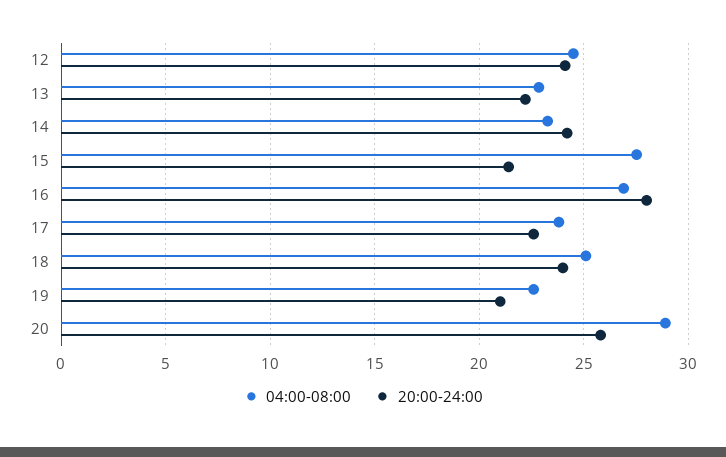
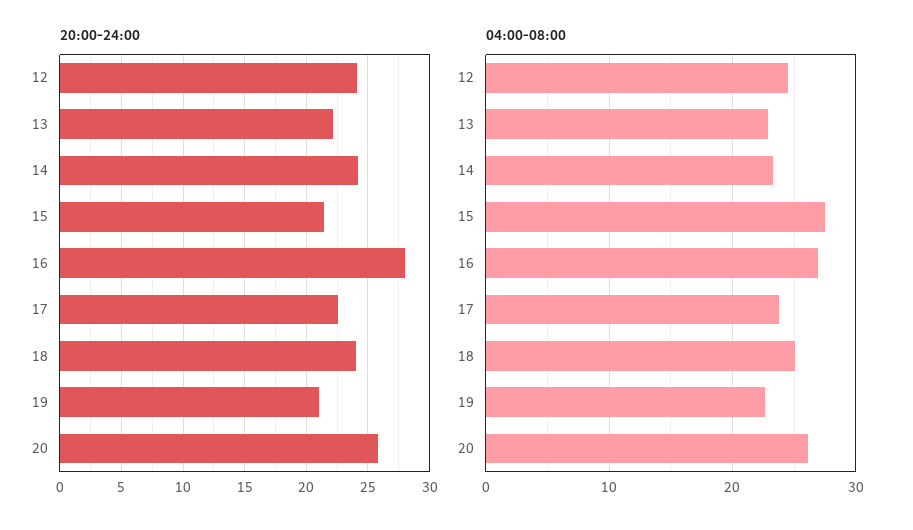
  {
    "04:00-08:00": {
      "12": 24.5,
      "13": 23,
      "14": 23.5,
      "15": 27.5,
      "16": 27,
      "17": 24,
      "18": 25,
      "19": 22.5,
-     "20": 29
+     "20": 26
    },
    "20:00-24:00": {
      "12": 24,
      "13": 22,
      "14": 24,
      "15": 21.5,
      "16": 28,
      "17": 22.5,
      "18": 24,
      "19": 21,
      "20": 26
    }
  }

